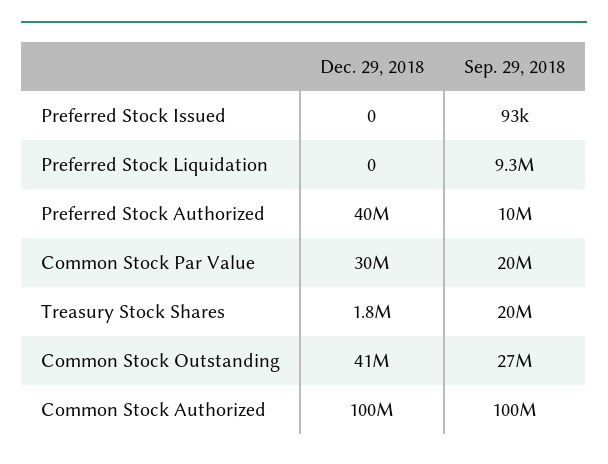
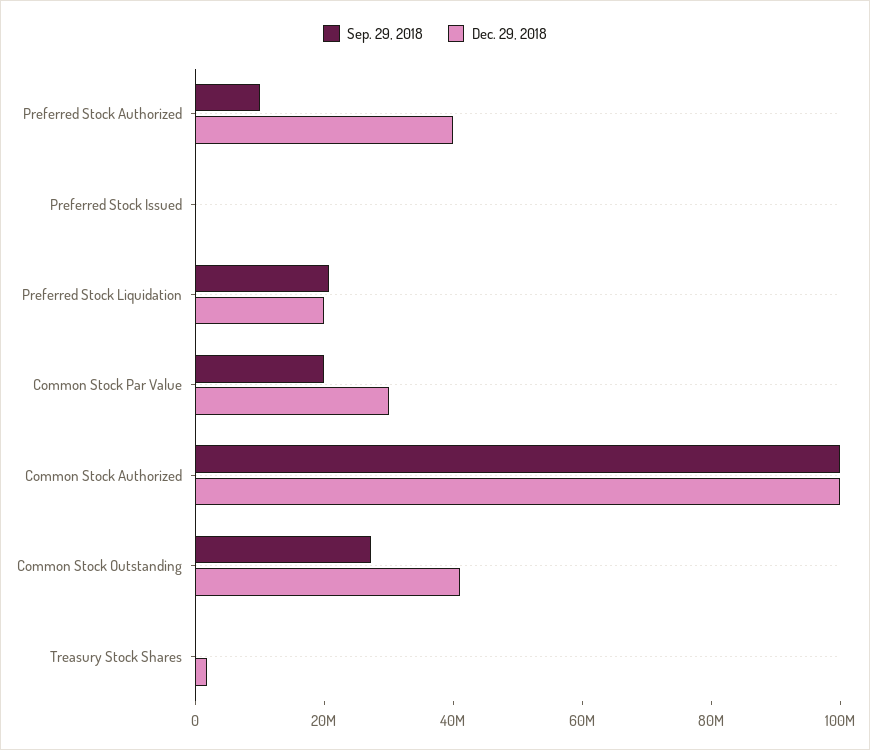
  {
    "Dec. 29, 2018": {
      "Preferred Stock Issued": 0,
-     "Preferred Stock Liquidation": 0,
+     "Preferred Stock Liquidation": 20000000,
      "Preferred Stock Authorized": 40000000,
      "Common Stock Par Value": 30000000,
      "Treasury Stock Shares": 1800000,
      "Common Stock Outstanding": 41000000,
      "Common Stock Authorized": 100000000
    },
    "Sep. 29, 2018": {
      "Preferred Stock Issued": 93000,
-     "Preferred Stock Liquidation": 9300000,
+     "Preferred Stock Liquidation": 20000000,
      "Preferred Stock Authorized": 10000000,
      "Common Stock Par Value": 20000000,
-     "Treasury Stock Shares": 20000000,
+     "Treasury Stock Shares": 0,
      "Common Stock Outstanding": 27000000,
      "Common Stock Authorized": 100000000
    }
  }

